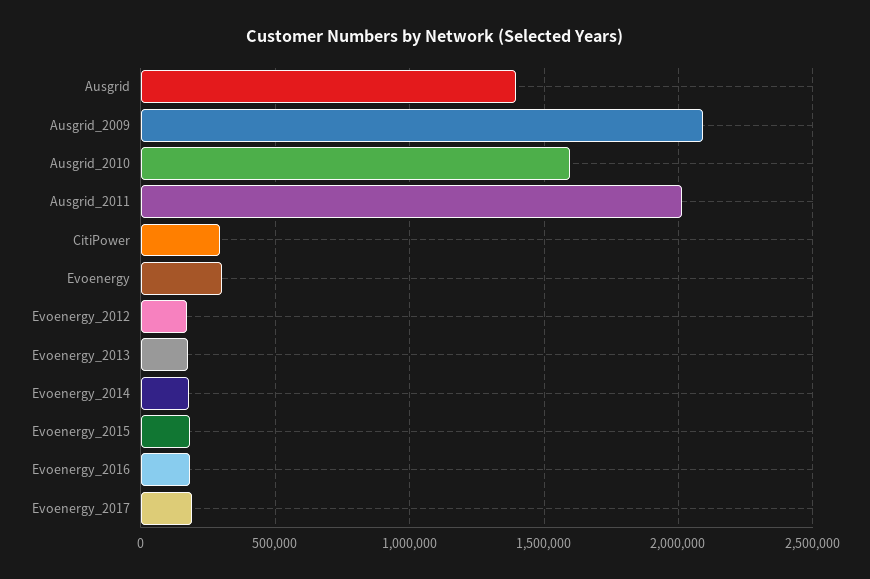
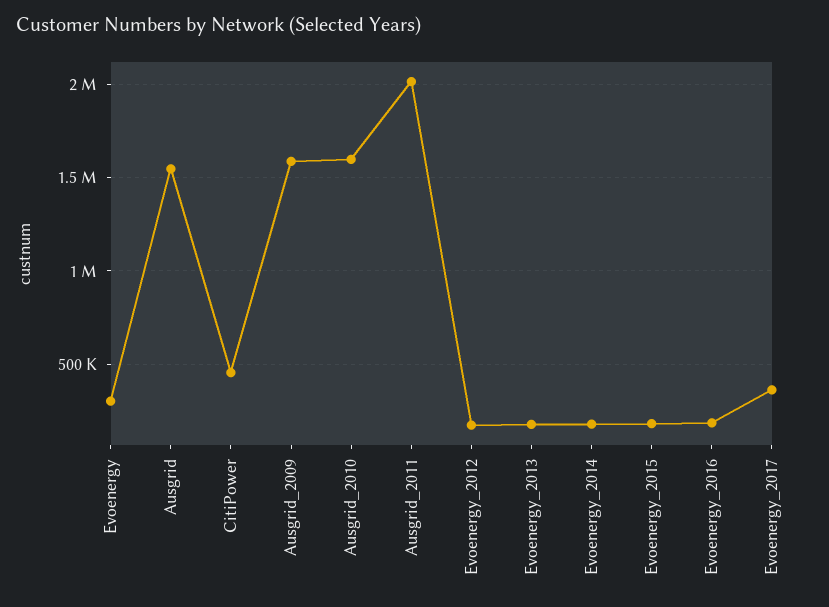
  {
-   "Ausgrid": 1400000,
+   "Ausgrid": 1550000,
-   "Ausgrid_2009": 2100000,
+   "Ausgrid_2009": 1600000,
    "Ausgrid_2010": 1600000,
    "Ausgrid_2011": 2000000,
-   "CitiPower": 300000,
+   "CitiPower": 450000,
    "Evoenergy": 300000,
    "Evoenergy_2012": 150000,
    "Evoenergy_2013": 200000,
    "Evoenergy_2014": 200000,
    "Evoenergy_2015": 200000,
    "Evoenergy_2016": 200000,
-   "Evoenergy_2017": 200000
+   "Evoenergy_2017": 350000
  }

